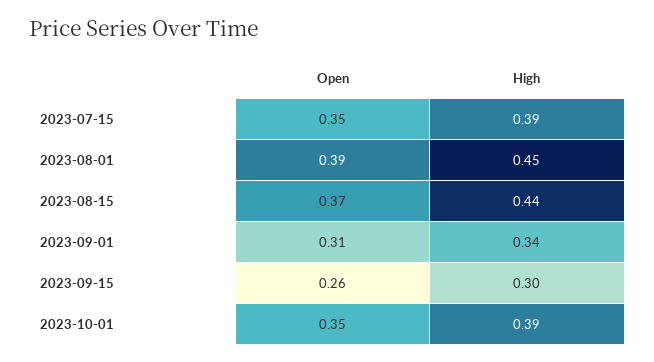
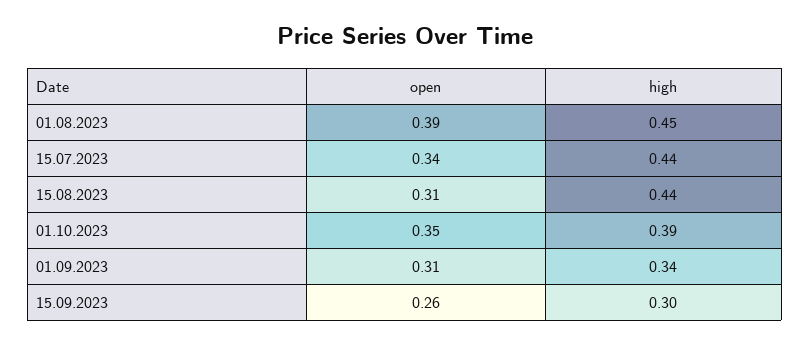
  {
    "Open": {
-     "2023-07-15": 0.35,
+     "2023-07-15": 0.34,
      "2023-08-01": 0.39,
-     "2023-08-15": 0.37,
+     "2023-08-15": 0.31,
      "2023-09-01": 0.31,
      "2023-09-15": 0.26,
      "2023-10-01": 0.35
    },
    "High": {
-     "2023-07-15": 0.39,
+     "2023-07-15": 0.44,
      "2023-08-01": 0.45,
      "2023-08-15": 0.44,
      "2023-09-01": 0.34,
      "2023-09-15": 0.3,
      "2023-10-01": 0.39
    }
  }

